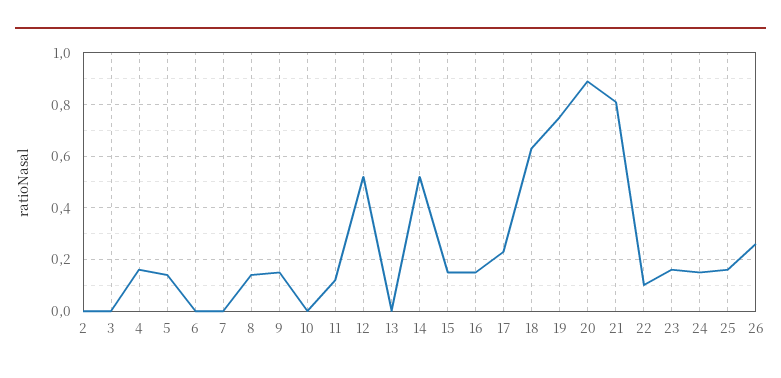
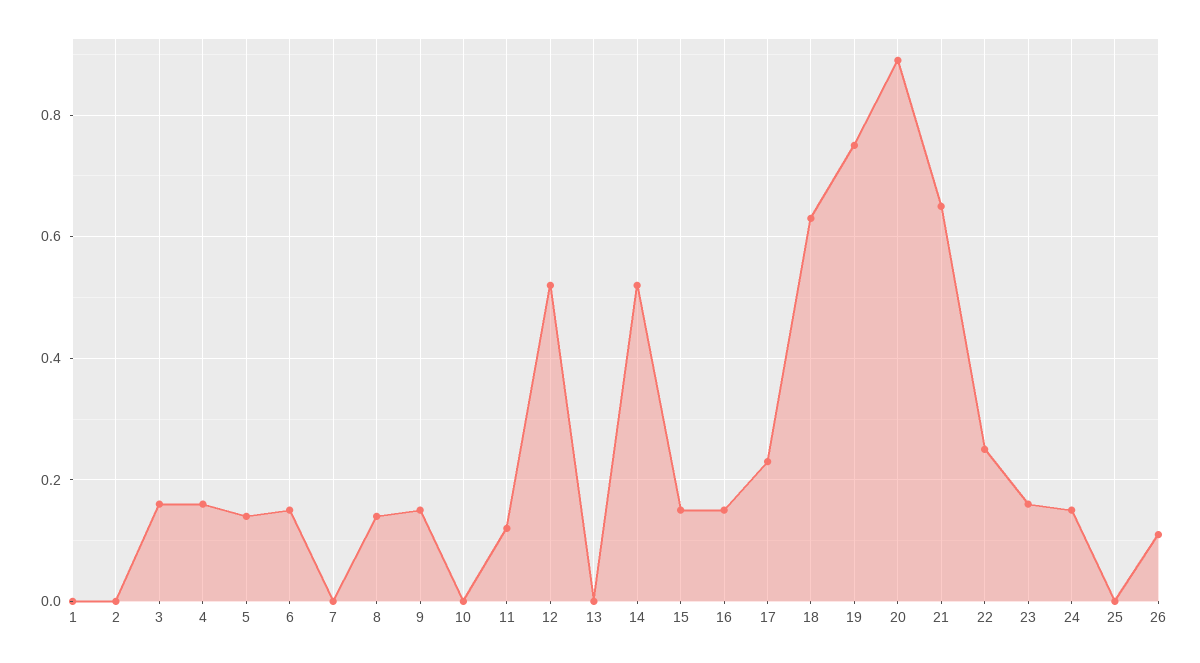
  {
    "2": 0,
-   "3": 0,
+   "3": 0.15,
    "4": 0.15,
    "5": 0.15,
-   "6": 0,
+   "6": 0.15,
    "7": 0,
    "8": 0.15,
    "9": 0.15,
    "10": 0,
    "11": 0.1,
    "12": 0.5,
    "13": 0,
    "14": 0.5,
    "15": 0.15,
    "16": 0.15,
    "17": 0.25,
    "18": 0.65,
    "19": 0.75,
    "20": 0.9,
-   "21": 0.8,
+   "21": 0.65,
-   "22": 0.1,
+   "22": 0.25,
    "23": 0.15,
    "24": 0.15,
-   "25": 0.15,
+   "25": 0,
-   "26": 0.25
+   "26": 0.1,
+   "1": 0
  }

